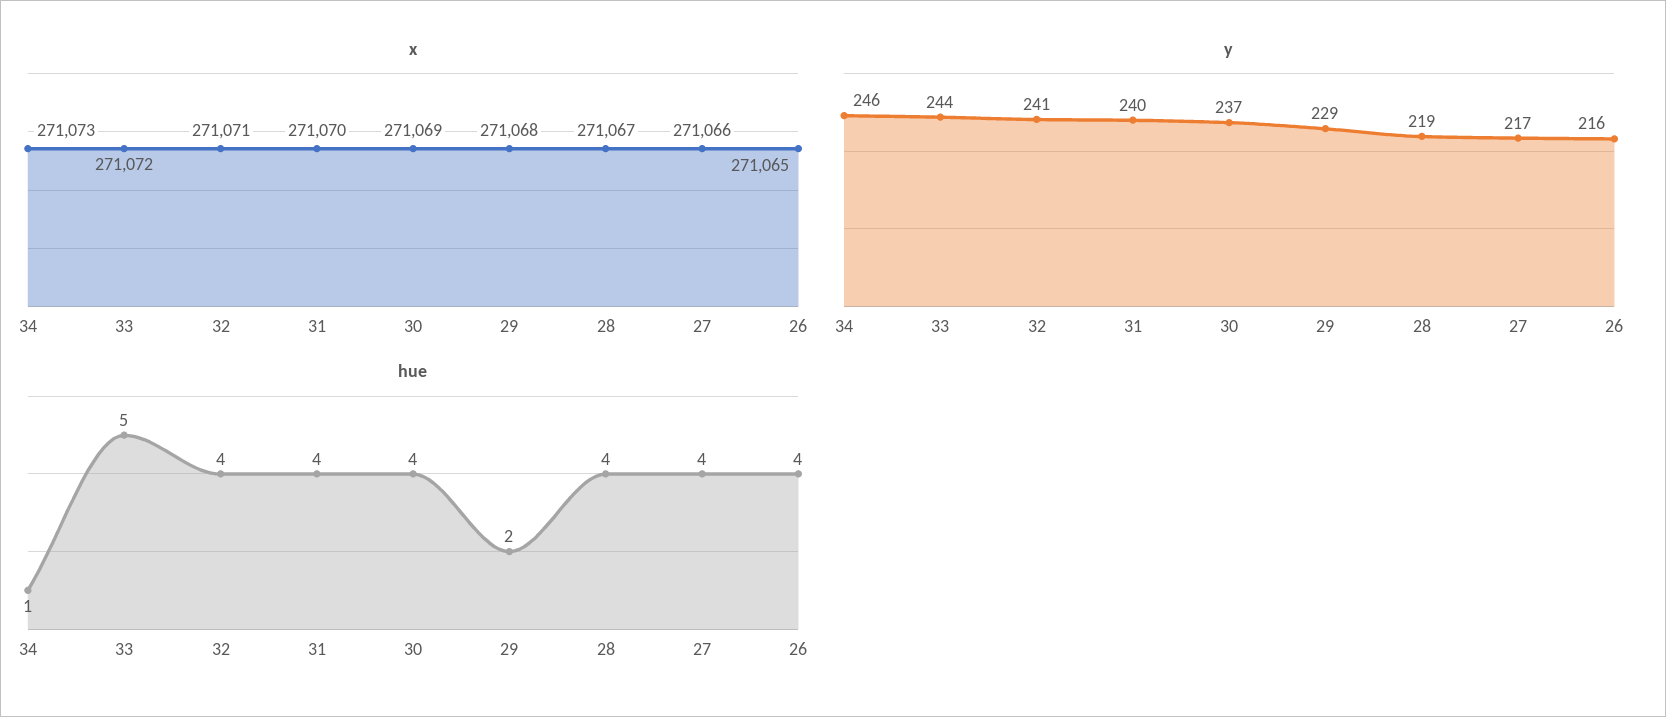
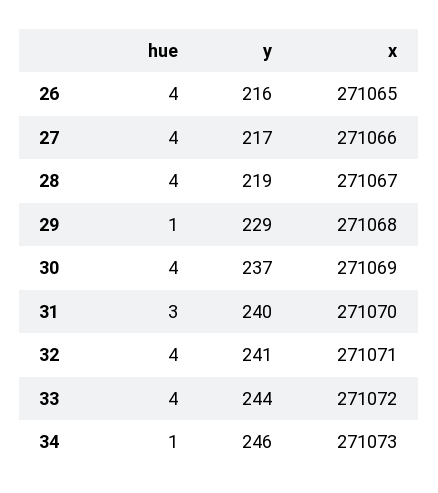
  {
    "x": {
      "34": 271073,
      "33": 271072,
      "32": 271071,
      "31": 271070,
      "30": 271069,
      "29": 271068,
      "28": 271067,
      "27": 271066,
      "26": 271065
    },
    "y": {
      "34": 246,
      "33": 244,
      "32": 241,
      "31": 240,
      "30": 237,
      "29": 229,
      "28": 219,
      "27": 217,
      "26": 216
    },
    "hue": {
      "34": 1,
-     "33": 5,
+     "33": 4,
      "32": 4,
-     "31": 4,
+     "31": 3,
      "30": 4,
-     "29": 2,
+     "29": 1,
      "28": 4,
      "27": 4,
      "26": 4
    }
  }

